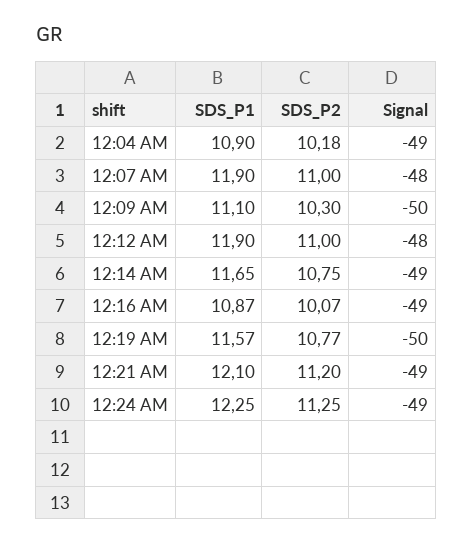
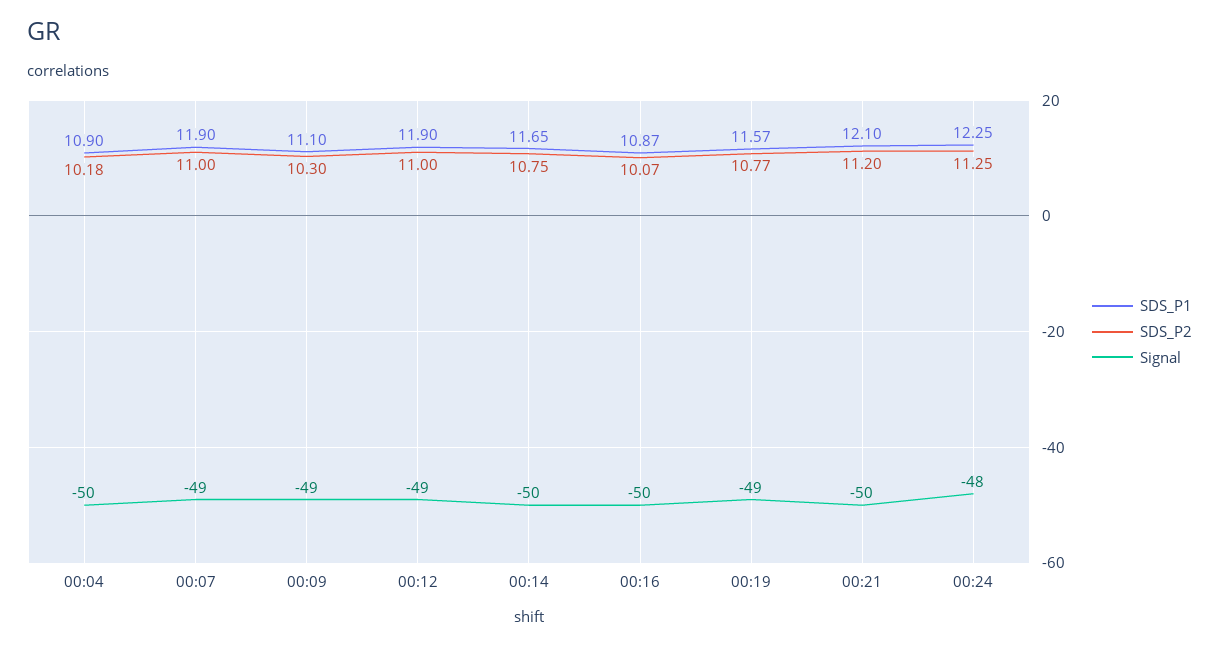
  {
    "SDS_P1": {
      "12:04 AM": 10.9,
      "12:07 AM": 11.9,
      "12:09 AM": 11.1,
      "12:12 AM": 11.9,
      "12:14 AM": 11.65,
      "12:16 AM": 10.87,
      "12:19 AM": 11.57,
      "12:21 AM": 12.1,
      "12:24 AM": 12.25
    },
    "SDS_P2": {
      "12:04 AM": 10.18,
      "12:07 AM": 11,
      "12:09 AM": 10.3,
      "12:12 AM": 11,
      "12:14 AM": 10.75,
      "12:16 AM": 10.07,
      "12:19 AM": 10.77,
      "12:21 AM": 11.2,
      "12:24 AM": 11.25
    },
    "Signal": {
-     "12:04 AM": -49,
+     "12:04 AM": -50,
-     "12:07 AM": -48,
+     "12:07 AM": -49,
-     "12:09 AM": -50,
+     "12:09 AM": -49,
-     "12:12 AM": -48,
+     "12:12 AM": -49,
-     "12:14 AM": -49,
+     "12:14 AM": -50,
-     "12:16 AM": -49,
+     "12:16 AM": -50,
-     "12:19 AM": -50,
+     "12:19 AM": -49,
-     "12:21 AM": -49,
+     "12:21 AM": -50,
-     "12:24 AM": -49
+     "12:24 AM": -48
    }
  }

